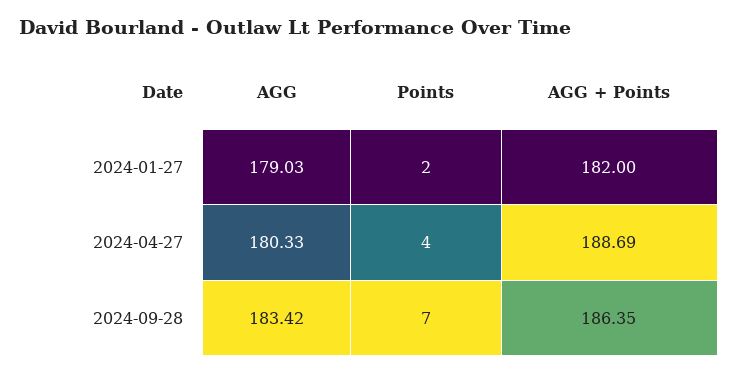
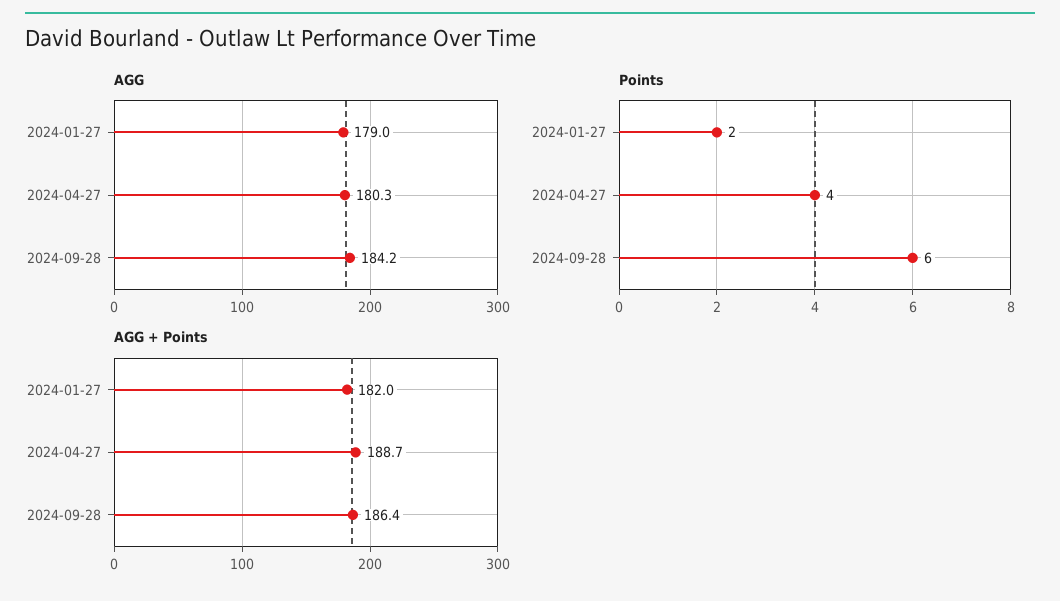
  {
    "AGG": {
      "2024-01-27": 179.03,
      "2024-04-27": 180.33,
-     "2024-09-28": 183.42
+     "2024-09-28": 184.2
    },
    "Points": {
      "2024-01-27": 2,
      "2024-04-27": 4,
-     "2024-09-28": 7
+     "2024-09-28": 6
    },
    "AGG + Points": {
      "2024-01-27": 182,
      "2024-04-27": 188.69,
      "2024-09-28": 186.35
    }
  }

